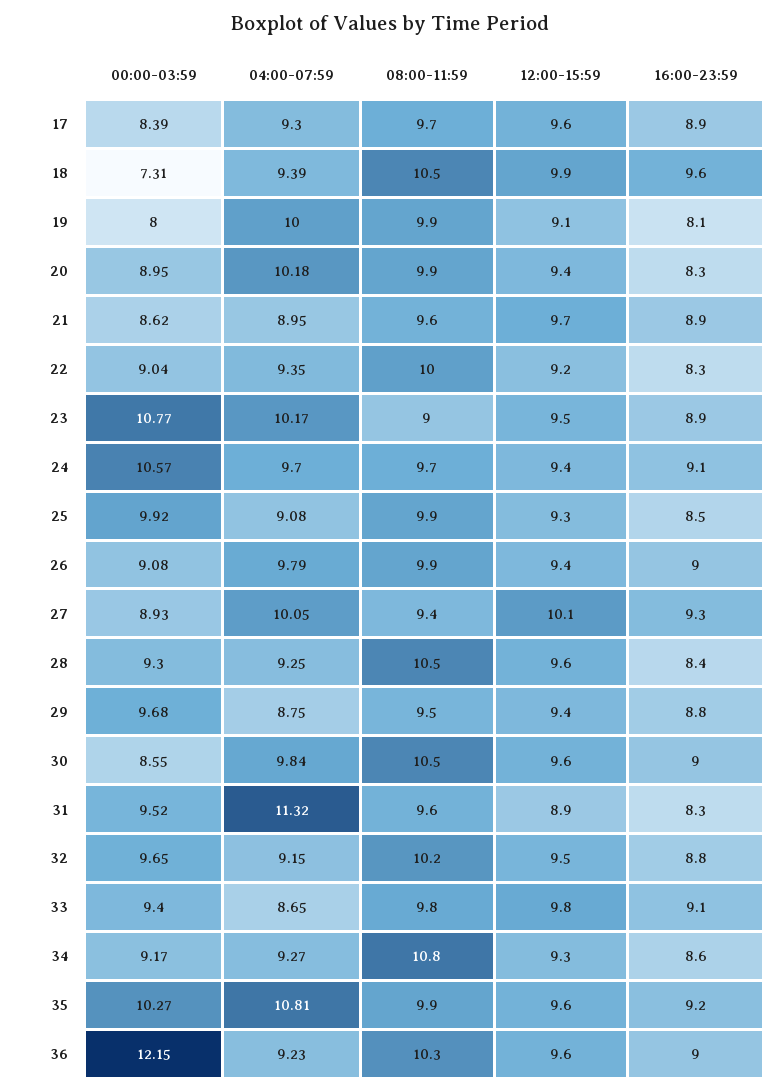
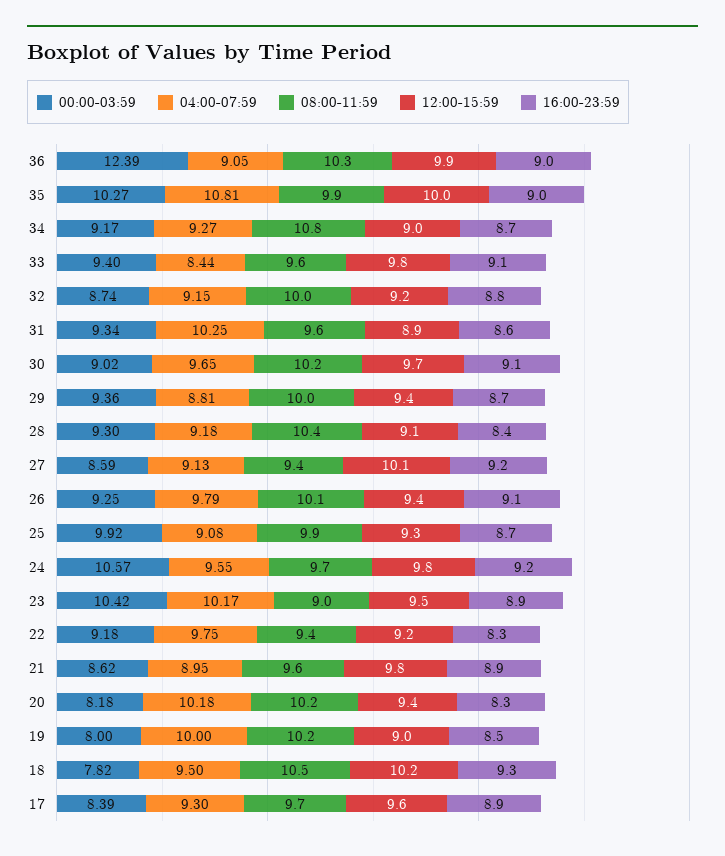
  {
    "00:00-03:59": {
      "17": 8.39,
-     "18": 7.31,
+     "18": 7.82,
      "19": 8,
-     "20": 8.95,
+     "20": 8.18,
      "21": 8.62,
-     "22": 9.04,
+     "22": 9.18,
-     "23": 10.77,
+     "23": 10.42,
      "24": 10.57,
      "25": 9.92,
-     "26": 9.08,
+     "26": 9.25,
-     "27": 8.93,
+     "27": 8.59,
      "28": 9.3,
-     "29": 9.68,
+     "29": 9.36,
-     "30": 8.55,
+     "30": 9.02,
-     "31": 9.52,
+     "31": 9.34,
-     "32": 9.65,
+     "32": 8.74,
      "33": 9.4,
      "34": 9.17,
      "35": 10.27,
-     "36": 12.15
+     "36": 12.39
    },
    "04:00-07:59": {
      "17": 9.3,
-     "18": 9.39,
+     "18": 9.5,
      "19": 10,
      "20": 10.18,
      "21": 8.95,
-     "22": 9.35,
+     "22": 9.75,
      "23": 10.17,
-     "24": 9.7,
+     "24": 9.55,
      "25": 9.08,
      "26": 9.79,
-     "27": 10.05,
+     "27": 9.13,
-     "28": 9.25,
+     "28": 9.18,
-     "29": 8.75,
+     "29": 8.81,
-     "30": 9.84,
+     "30": 9.65,
-     "31": 11.32,
+     "31": 10.25,
      "32": 9.15,
-     "33": 8.65,
+     "33": 8.44,
      "34": 9.27,
      "35": 10.81,
-     "36": 9.23
+     "36": 9.05
    },
    "08:00-11:59": {
      "17": 9.7,
      "18": 10.5,
-     "19": 9.9,
+     "19": 10.2,
-     "20": 9.9,
+     "20": 10.2,
      "21": 9.6,
-     "22": 10,
+     "22": 9.4,
      "23": 9,
      "24": 9.7,
      "25": 9.9,
-     "26": 9.9,
+     "26": 10.1,
      "27": 9.4,
-     "28": 10.5,
+     "28": 10.4,
-     "29": 9.5,
+     "29": 10,
-     "30": 10.5,
+     "30": 10.2,
      "31": 9.6,
-     "32": 10.2,
+     "32": 10,
-     "33": 9.8,
+     "33": 9.6,
      "34": 10.8,
      "35": 9.9,
      "36": 10.3
    },
    "12:00-15:59": {
      "17": 9.6,
-     "18": 9.9,
+     "18": 10.2,
-     "19": 9.1,
+     "19": 9,
      "20": 9.4,
-     "21": 9.7,
+     "21": 9.8,
      "22": 9.2,
      "23": 9.5,
-     "24": 9.4,
+     "24": 9.8,
      "25": 9.3,
      "26": 9.4,
      "27": 10.1,
-     "28": 9.6,
+     "28": 9.1,
      "29": 9.4,
-     "30": 9.6,
+     "30": 9.7,
      "31": 8.9,
-     "32": 9.5,
+     "32": 9.2,
      "33": 9.8,
-     "34": 9.3,
+     "34": 9,
-     "35": 9.6,
+     "35": 10,
-     "36": 9.6
+     "36": 9.9
    },
    "16:00-23:59": {
      "17": 8.9,
-     "18": 9.6,
+     "18": 9.3,
-     "19": 8.1,
+     "19": 8.5,
      "20": 8.3,
      "21": 8.9,
      "22": 8.3,
      "23": 8.9,
-     "24": 9.1,
+     "24": 9.2,
-     "25": 8.5,
+     "25": 8.7,
-     "26": 9,
+     "26": 9.1,
-     "27": 9.3,
+     "27": 9.2,
      "28": 8.4,
-     "29": 8.8,
+     "29": 8.7,
-     "30": 9,
+     "30": 9.1,
-     "31": 8.3,
+     "31": 8.6,
      "32": 8.8,
      "33": 9.1,
-     "34": 8.6,
+     "34": 8.7,
-     "35": 9.2,
+     "35": 9,
      "36": 9
    }
  }

